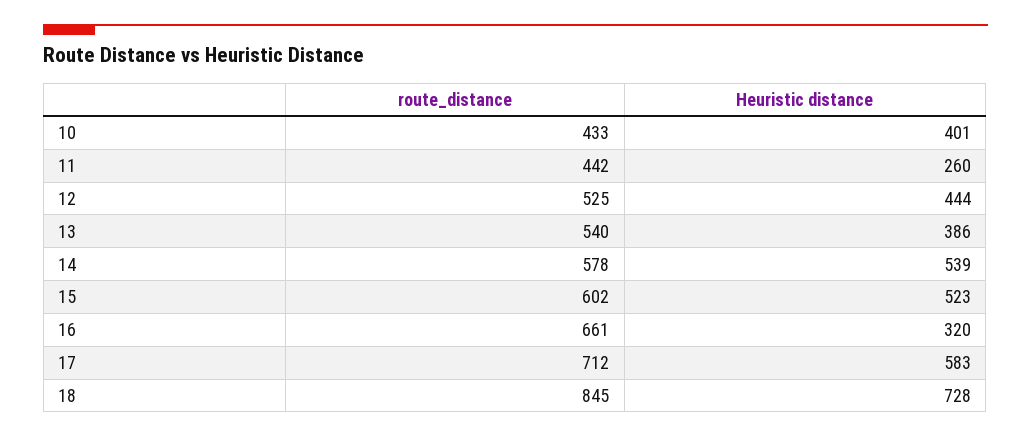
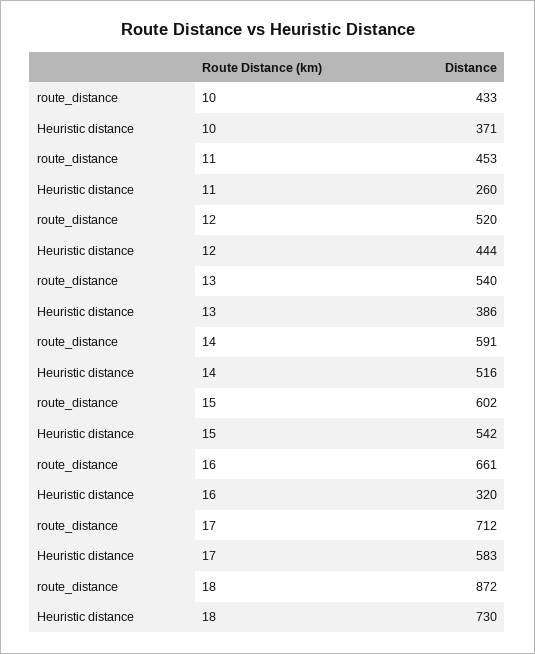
  {
    "route_distance": {
      "10": 433,
-     "11": 442,
+     "11": 453,
-     "12": 525,
+     "12": 520,
      "13": 540,
-     "14": 578,
+     "14": 591,
      "15": 602,
      "16": 661,
      "17": 712,
-     "18": 845
+     "18": 872
    },
    "Heuristic distance": {
-     "10": 401,
+     "10": 371,
      "11": 260,
      "12": 444,
      "13": 386,
-     "14": 539,
+     "14": 516,
-     "15": 523,
+     "15": 542,
      "16": 320,
      "17": 583,
-     "18": 728
+     "18": 730
    }
  }

